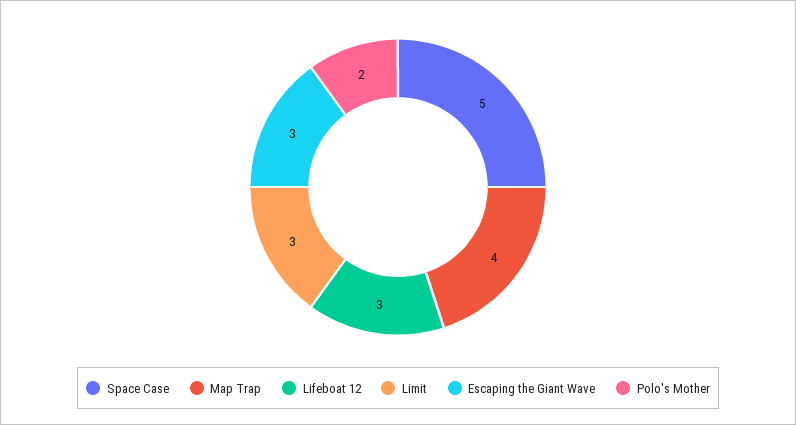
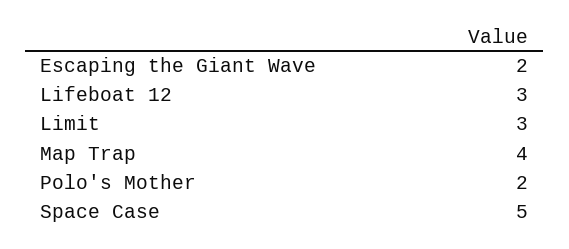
  {
    "Space Case": 5,
    "Map Trap": 4,
    "Lifeboat 12": 3,
    "Limit": 3,
-   "Escaping the Giant Wave": 3,
+   "Escaping the Giant Wave": 2,
    "Polo's Mother": 2
  }

